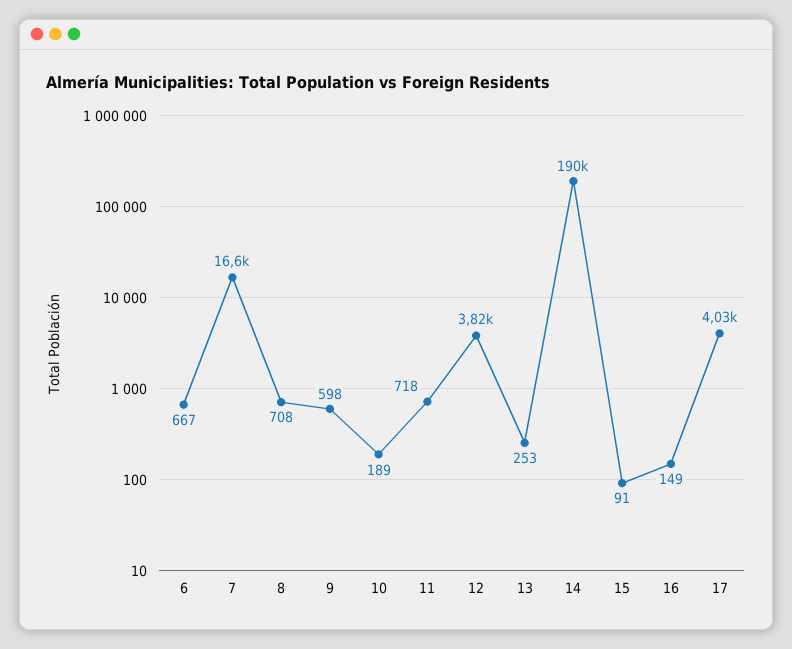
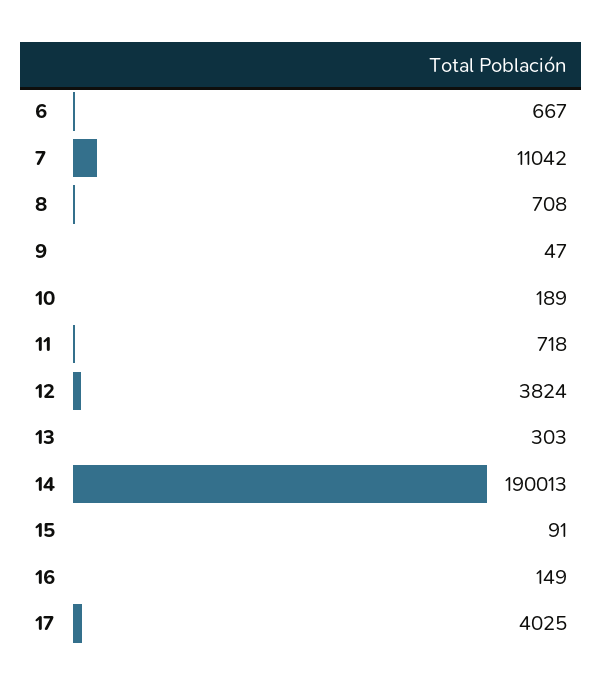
  {
    "6": 667,
-   "7": 16600,
+   "7": 11042,
    "8": 708,
-   "9": 598,
+   "9": 47,
    "10": 189,
    "11": 718,
    "12": 3824,
-   "13": 253,
+   "13": 303,
    "14": 190013,
    "15": 91,
    "16": 149,
    "17": 4025
  }

